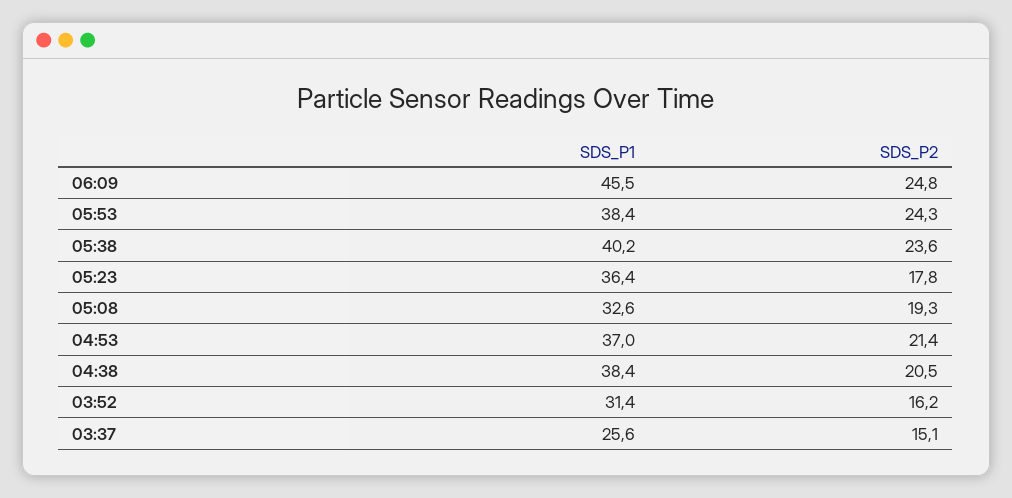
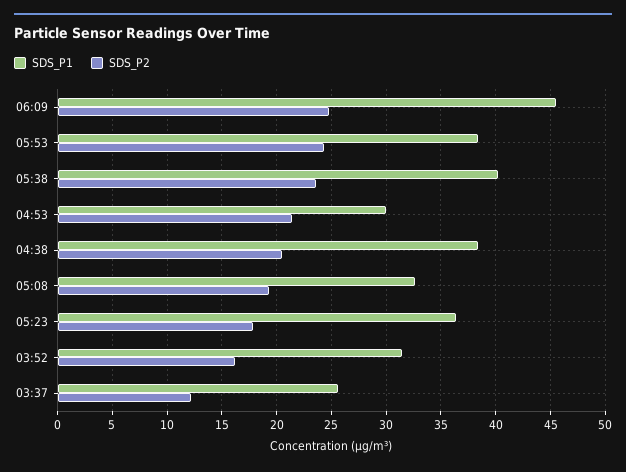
  {
    "SDS_P1": {
      "06:09": 45.5,
      "05:53": 38.4,
      "05:38": 40.2,
      "05:23": 36.4,
      "05:08": 32.6,
-     "04:53": 37,
+     "04:53": 30,
      "04:38": 38.4,
      "03:52": 31.4,
      "03:37": 25.6
    },
    "SDS_P2": {
      "06:09": 24.8,
      "05:53": 24.3,
      "05:38": 23.6,
      "05:23": 17.8,
      "05:08": 19.3,
      "04:53": 21.4,
      "04:38": 20.5,
      "03:52": 16.2,
-     "03:37": 15.1
+     "03:37": 12
    }
  }

